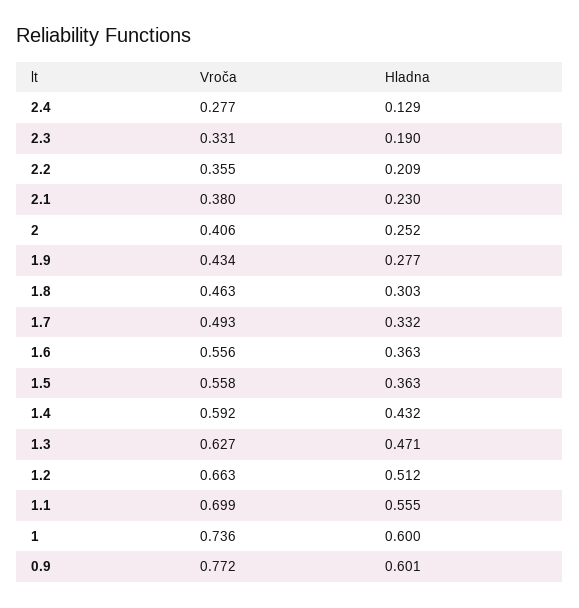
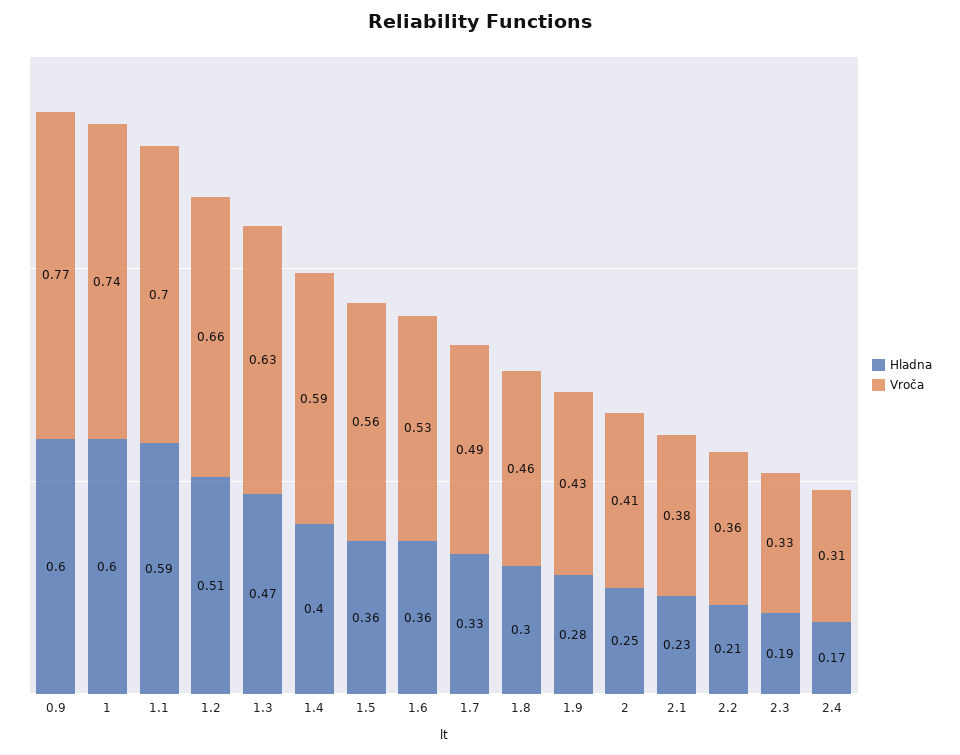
  {
    "Vroča": {
-     "2.4": 0.277,
+     "2.4": 0.31,
      "2.3": 0.331,
      "2.2": 0.355,
      "2.1": 0.38,
      "2": 0.406,
      "1.9": 0.434,
      "1.8": 0.463,
      "1.7": 0.493,
-     "1.6": 0.556,
+     "1.6": 0.53,
      "1.5": 0.558,
      "1.4": 0.592,
      "1.3": 0.627,
      "1.2": 0.663,
      "1.1": 0.699,
      "1": 0.736,
      "0.9": 0.772
    },
    "Hladna": {
-     "2.4": 0.129,
+     "2.4": 0.17,
      "2.3": 0.19,
      "2.2": 0.209,
      "2.1": 0.23,
      "2": 0.252,
      "1.9": 0.277,
      "1.8": 0.303,
      "1.7": 0.332,
      "1.6": 0.363,
      "1.5": 0.363,
-     "1.4": 0.432,
+     "1.4": 0.4,
      "1.3": 0.471,
      "1.2": 0.512,
-     "1.1": 0.555,
+     "1.1": 0.59,
      "1": 0.6,
      "0.9": 0.601
    }
  }

